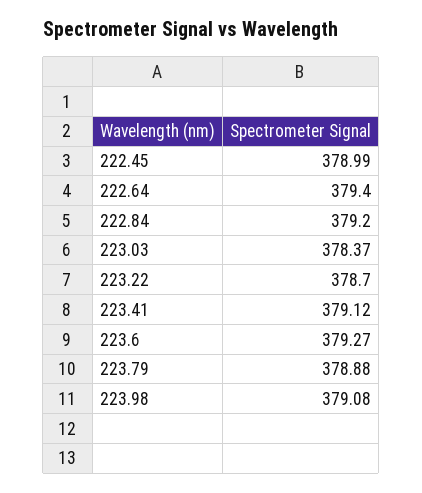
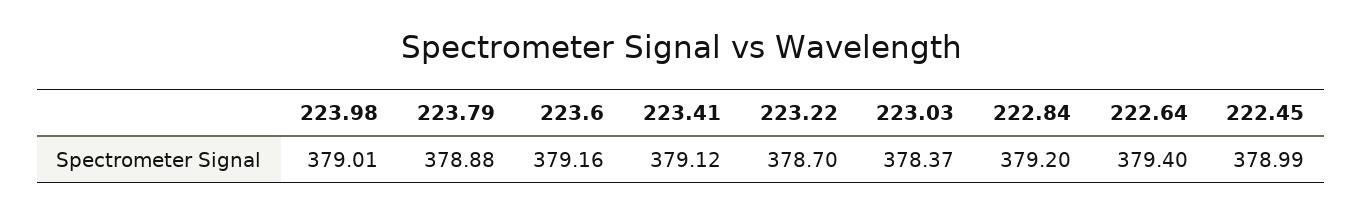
  {
    "222.45": 378.99,
    "222.64": 379.4,
    "222.84": 379.2,
    "223.03": 378.37,
    "223.22": 378.7,
    "223.41": 379.12,
-   "223.6": 379.27,
+   "223.6": 379.16,
    "223.79": 378.88,
-   "223.98": 379.08
+   "223.98": 379.01
  }

